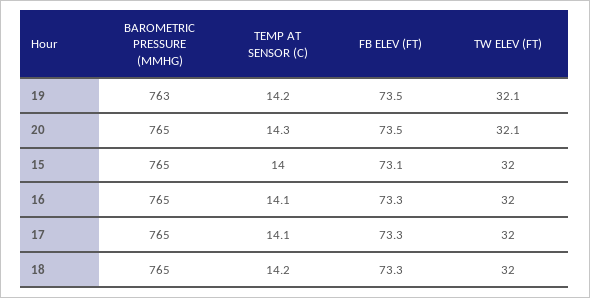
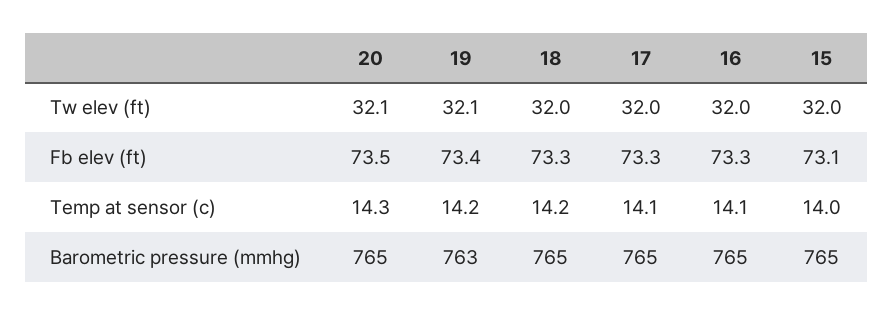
  {
    "BAROMETRIC PRESSURE (MMHG)": {
      "19": 763,
      "20": 765,
      "15": 765,
      "16": 765,
      "17": 765,
      "18": 765
    },
    "TEMP AT SENSOR (C)": {
      "19": 14.2,
      "20": 14.3,
      "15": 14,
      "16": 14.1,
      "17": 14.1,
      "18": 14.2
    },
    "FB ELEV (FT)": {
-     "19": 73.5,
+     "19": 73.4,
      "20": 73.5,
      "15": 73.1,
      "16": 73.3,
      "17": 73.3,
      "18": 73.3
    },
    "TW ELEV (FT)": {
      "19": 32.1,
      "20": 32.1,
      "15": 32,
      "16": 32,
      "17": 32,
      "18": 32
    }
  }

